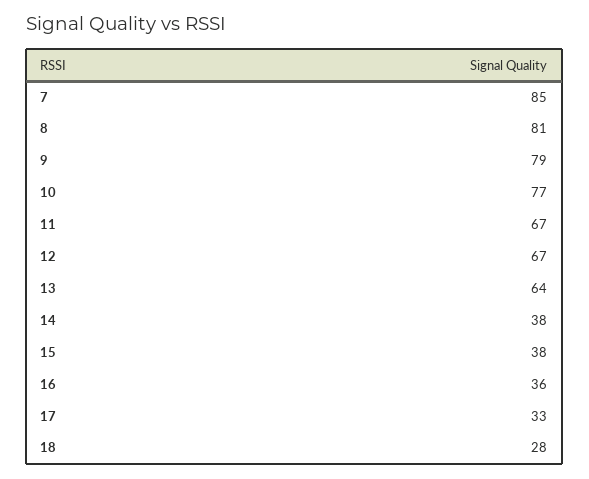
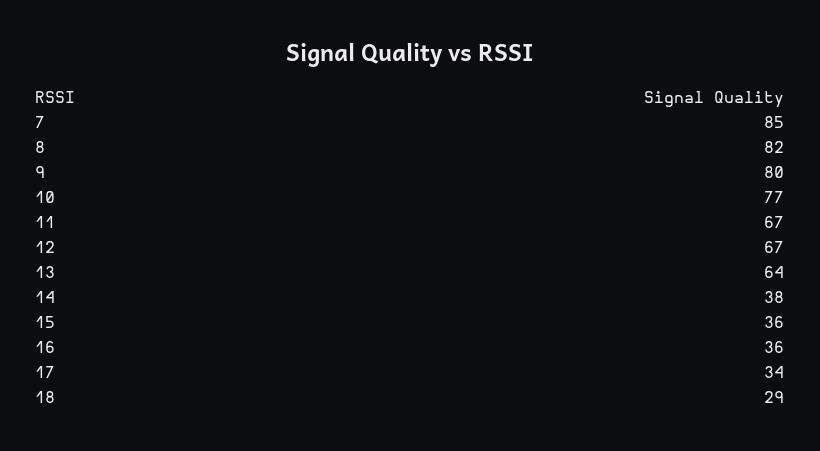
  {
    "7": 85,
-   "8": 81,
+   "8": 82,
-   "9": 79,
+   "9": 80,
    "10": 77,
    "11": 67,
    "12": 67,
    "13": 64,
    "14": 38,
-   "15": 38,
+   "15": 36,
    "16": 36,
-   "17": 33,
+   "17": 34,
-   "18": 28
+   "18": 29
  }

